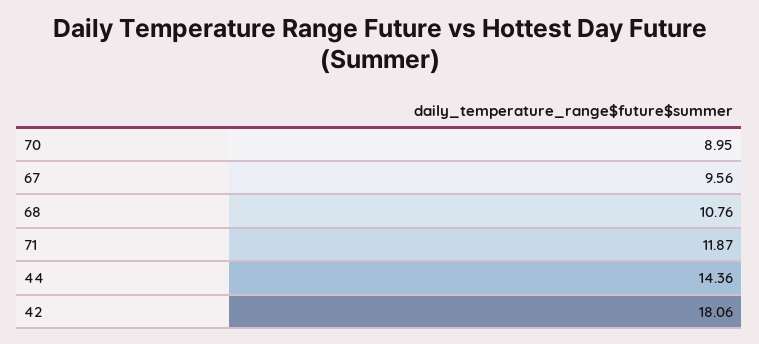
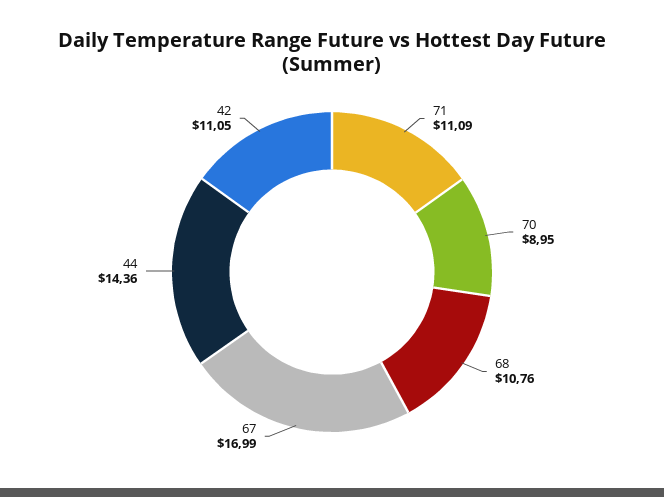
  {
    "70": 8.95,
-   "67": 9.56,
+   "67": 16.99,
    "68": 10.76,
-   "71": 11.87,
+   "71": 11.09,
    "44": 14.36,
-   "42": 18.06
+   "42": 11.05
  }

